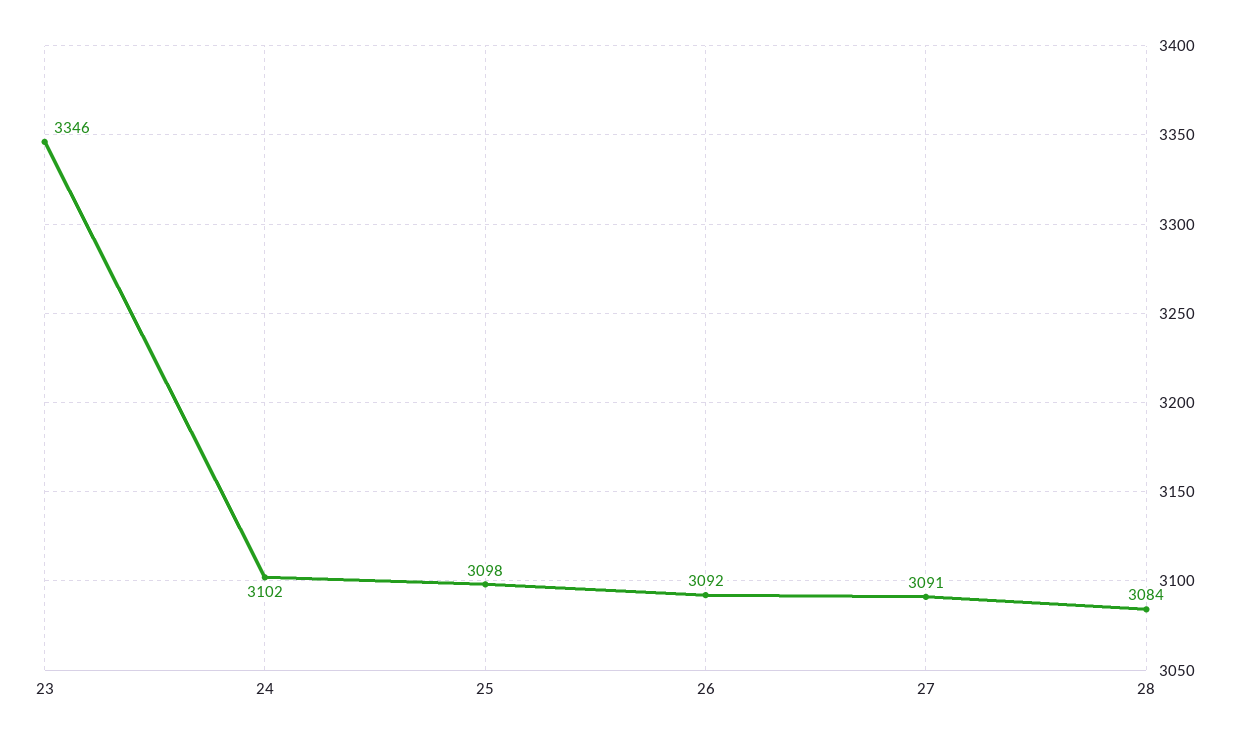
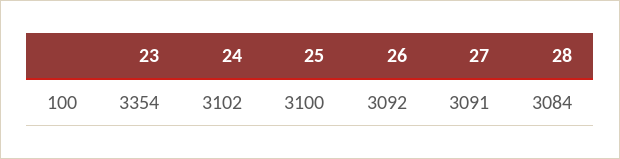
  {
-   "23": 3346,
+   "23": 3354,
    "24": 3102,
-   "25": 3098,
+   "25": 3100,
    "26": 3092,
    "27": 3091,
    "28": 3084
  }

